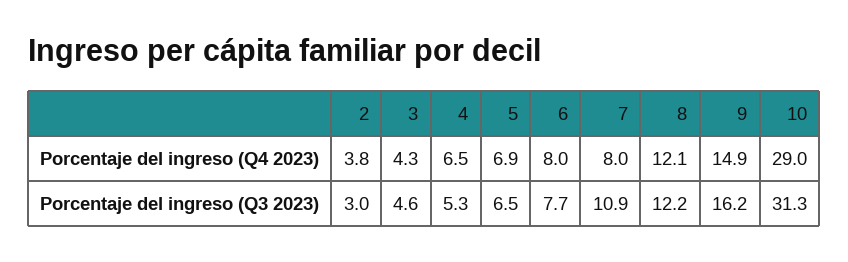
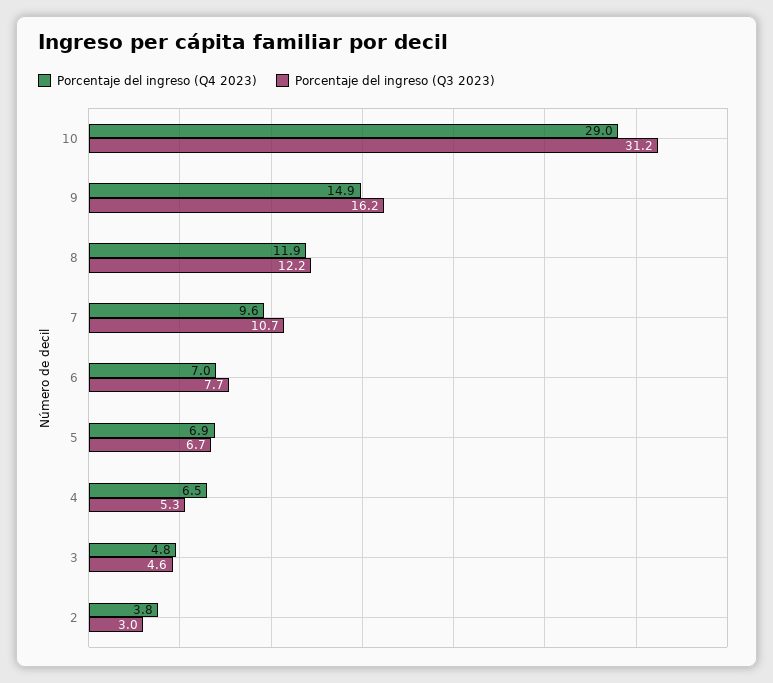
  {
    "Porcentaje del ingreso (Q4 2023)": {
      "2": 3.8,
-     "3": 4.3,
+     "3": 4.8,
      "4": 6.5,
      "5": 6.9,
-     "6": 8,
+     "6": 7,
-     "7": 8,
+     "7": 9.6,
-     "8": 12.1,
+     "8": 11.9,
      "9": 14.9,
      "10": 29
    },
    "Porcentaje del ingreso (Q3 2023)": {
      "2": 3,
      "3": 4.6,
      "4": 5.3,
-     "5": 6.5,
+     "5": 6.7,
      "6": 7.7,
-     "7": 10.9,
+     "7": 10.7,
      "8": 12.2,
      "9": 16.2,
-     "10": 31.3
+     "10": 31.2
    }
  }

